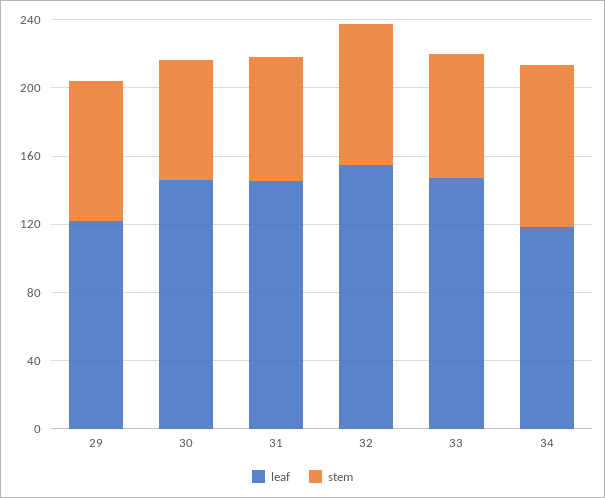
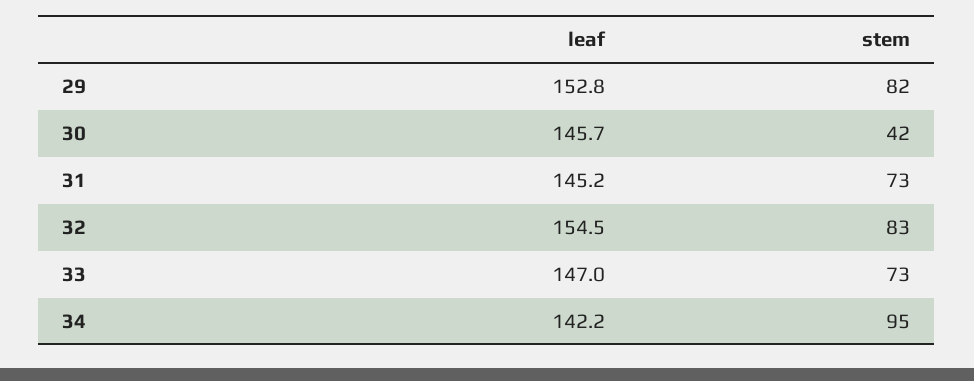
  {
    "leaf": {
-     "29": 120,
+     "29": 152.8,
      "30": 145.7,
      "31": 145.2,
      "32": 154.5,
      "33": 147,
-     "34": 120
+     "34": 142.2
    },
    "stem": {
      "29": 82,
-     "30": 70,
+     "30": 42,
      "31": 73,
      "32": 83,
      "33": 73,
      "34": 95
    }
  }

